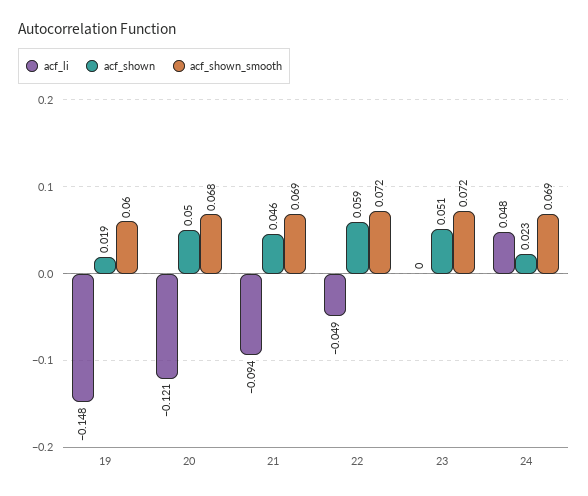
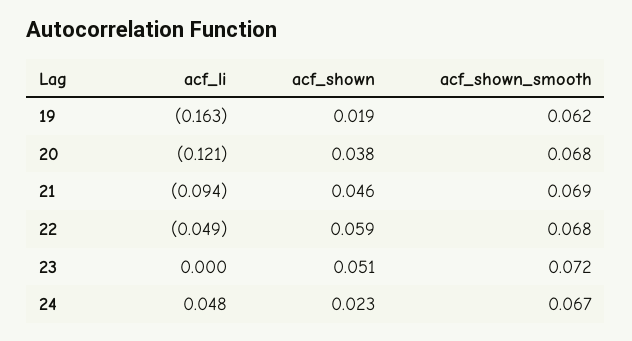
  {
    "acf_li": {
-     "19": -0.148,
+     "19": -0.163,
      "20": -0.121,
      "21": -0.094,
      "22": -0.049,
      "23": 0,
      "24": 0.048
    },
    "acf_shown": {
      "19": 0.019,
-     "20": 0.05,
+     "20": 0.038,
      "21": 0.046,
      "22": 0.059,
      "23": 0.051,
      "24": 0.023
    },
    "acf_shown_smooth": {
-     "19": 0.06,
+     "19": 0.062,
      "20": 0.068,
      "21": 0.069,
-     "22": 0.072,
+     "22": 0.068,
      "23": 0.072,
-     "24": 0.069
+     "24": 0.067
    }
  }

